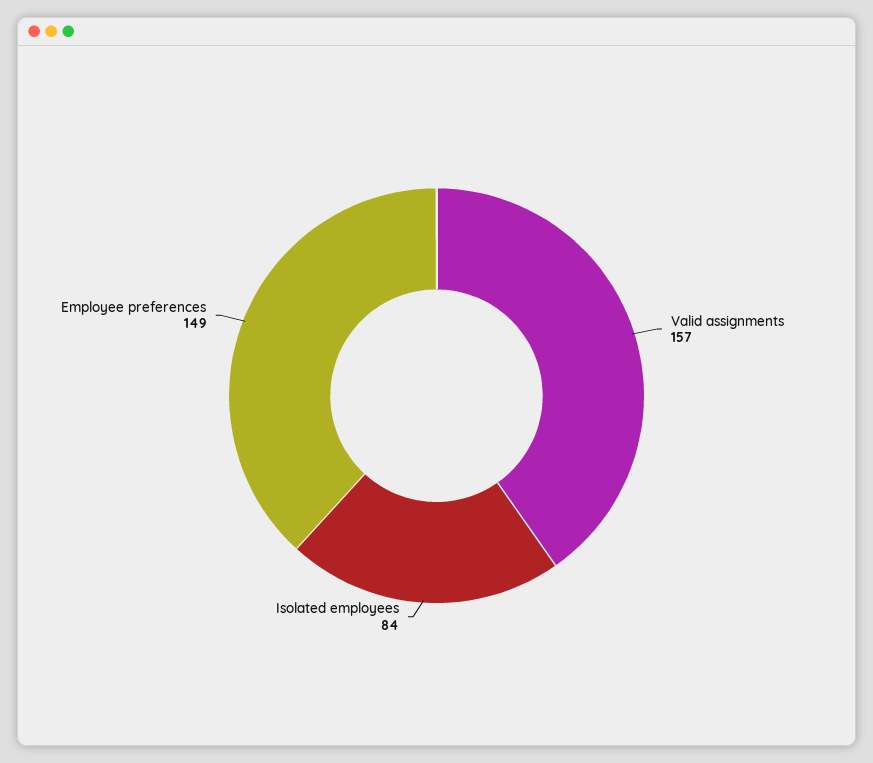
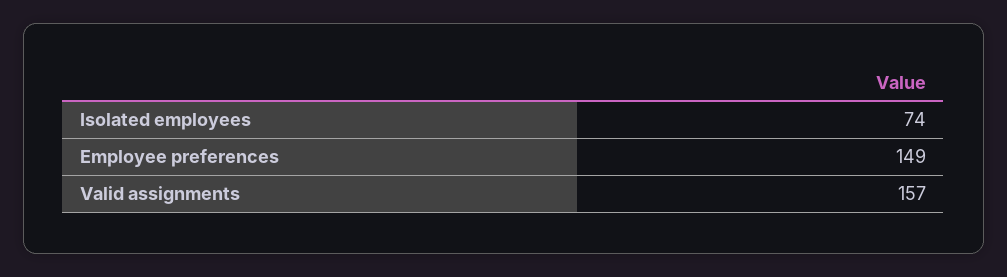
  {
    "Valid assignments": 157,
-   "Isolated employees": 84,
+   "Isolated employees": 74,
    "Employee preferences": 149
  }

